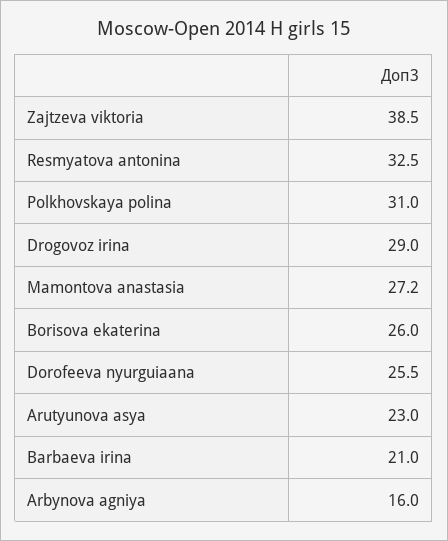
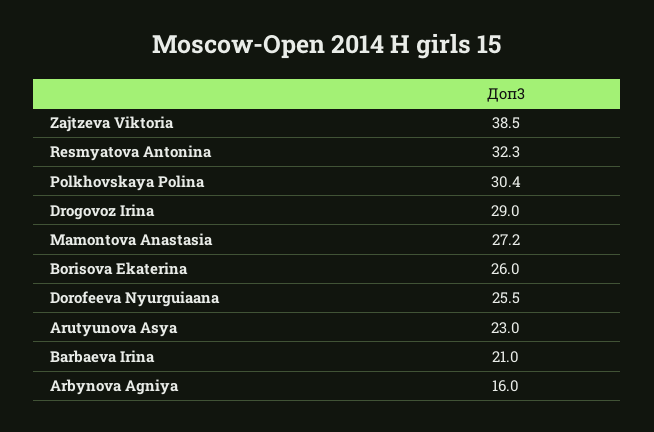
  {
    "Zajtzeva viktoria": 38.5,
-   "Resmyatova antonina": 32.5,
+   "Resmyatova antonina": 32.3,
-   "Polkhovskaya polina": 31,
+   "Polkhovskaya polina": 30.4,
    "Drogovoz irina": 29,
    "Mamontova anastasia": 27.2,
    "Borisova ekaterina": 26,
    "Dorofeeva nyurguiaana": 25.5,
    "Arutyunova asya": 23,
    "Barbaeva irina": 21,
    "Arbynova agniya": 16
  }

